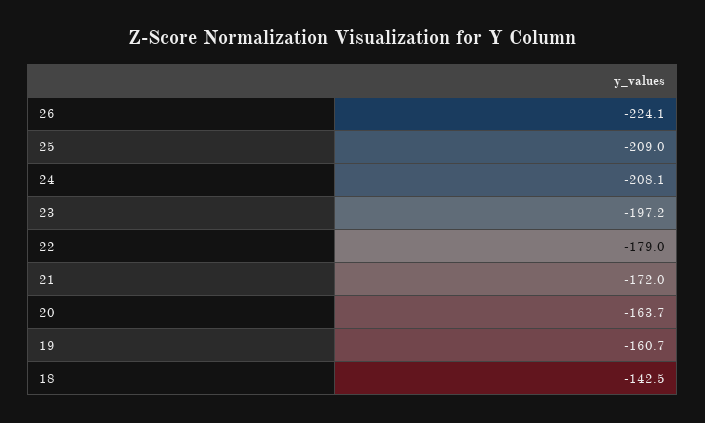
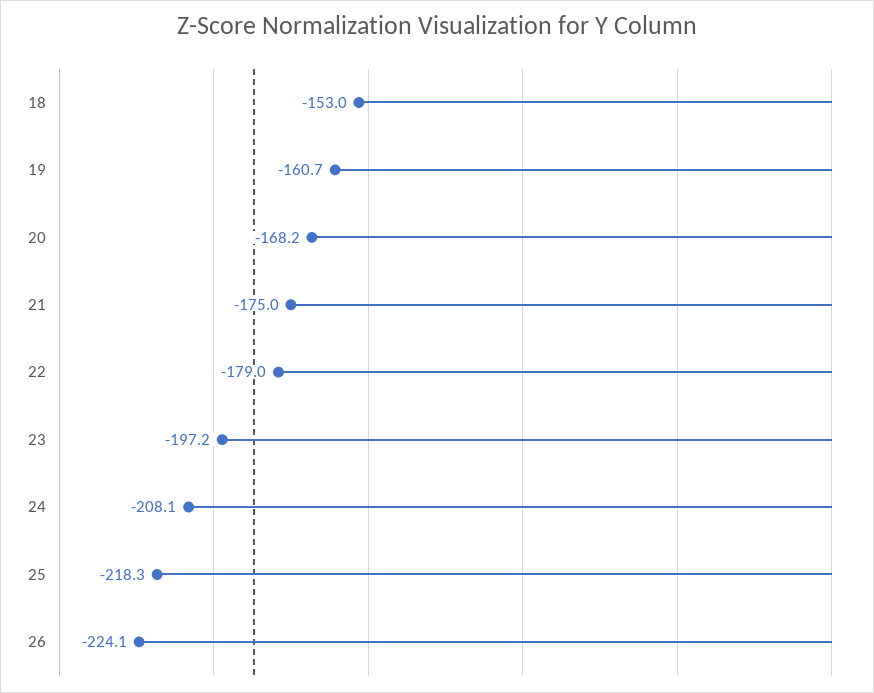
  {
    "26": -224.1,
-   "25": -209,
+   "25": -218.3,
    "24": -208.1,
    "23": -197.2,
    "22": -179,
-   "21": -172,
+   "21": -175,
-   "20": -163.7,
+   "20": -168.2,
    "19": -160.7,
-   "18": -142.5
+   "18": -153
  }

